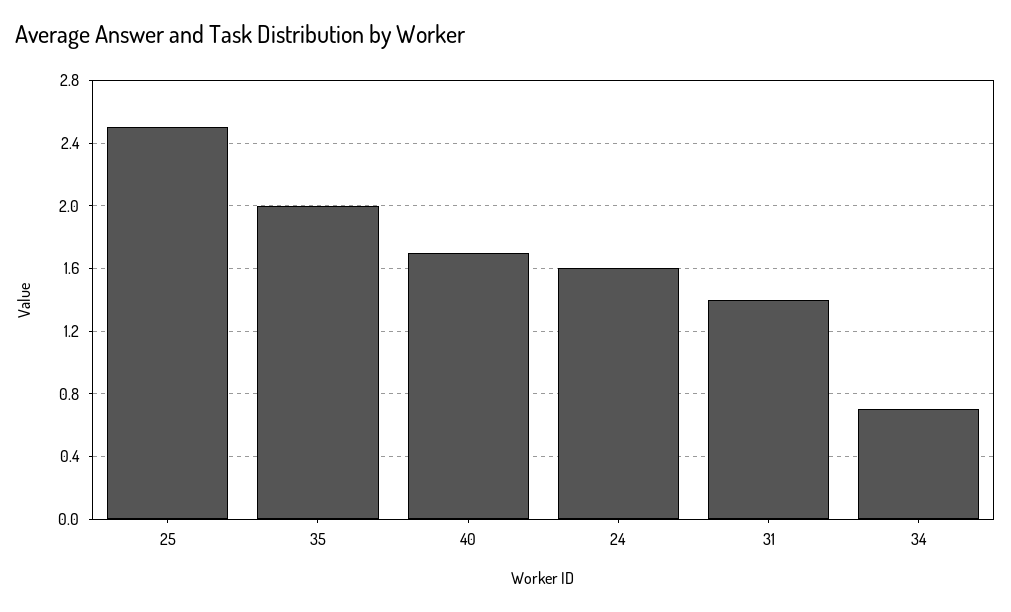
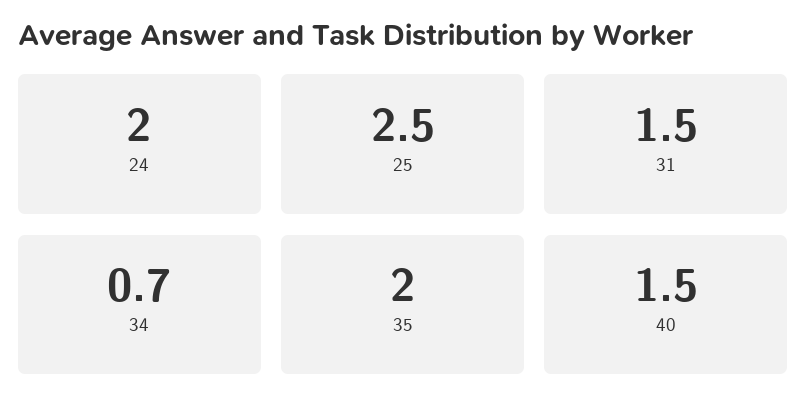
  {
    "25": 2.5,
    "35": 2,
-   "40": 1.7,
+   "40": 1.5,
-   "24": 1.6,
+   "24": 2,
-   "31": 1.4,
+   "31": 1.5,
    "34": 0.7
  }

